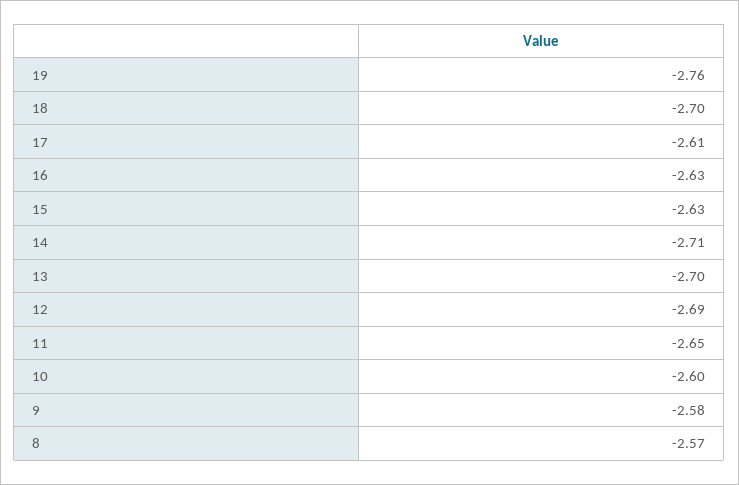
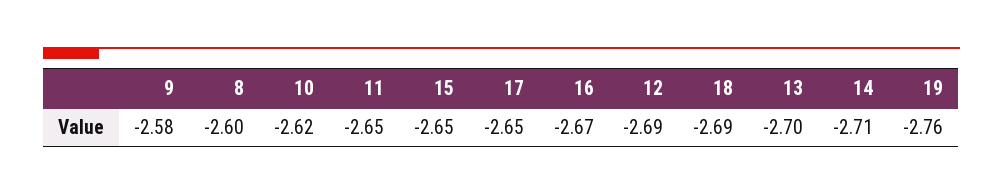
  {
    "19": -2.76,
-   "18": -2.7,
+   "18": -2.69,
-   "17": -2.61,
+   "17": -2.65,
-   "16": -2.63,
+   "16": -2.67,
-   "15": -2.63,
+   "15": -2.65,
    "14": -2.71,
    "13": -2.7,
    "12": -2.69,
    "11": -2.65,
-   "10": -2.6,
+   "10": -2.62,
    "9": -2.58,
-   "8": -2.57
+   "8": -2.6
  }

